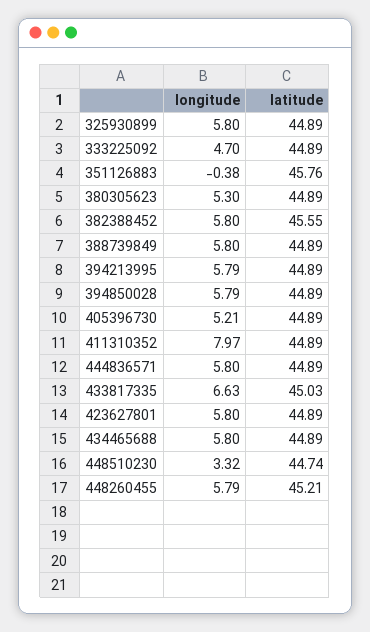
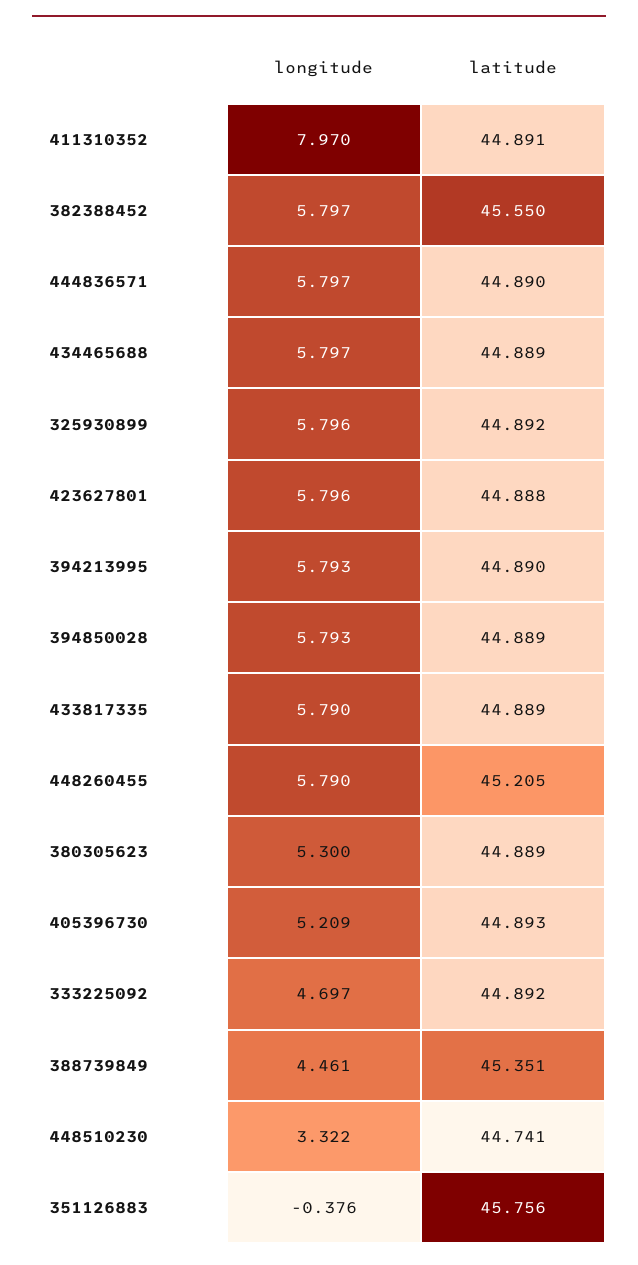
  {
    "longitude": {
      "325930899": 5.796,
      "333225092": 4.697,
      "351126883": -0.376,
      "380305623": 5.3,
      "382388452": 5.797,
-     "388739849": 5.8,
+     "388739849": 4.461,
      "394213995": 5.793,
      "394850028": 5.793,
      "405396730": 5.209,
      "411310352": 7.97,
      "444836571": 5.797,
-     "433817335": 6.63,
+     "433817335": 5.79,
      "423627801": 5.796,
      "434465688": 5.797,
      "448510230": 3.322,
      "448260455": 5.79
    },
    "latitude": {
      "325930899": 44.892,
      "333225092": 44.892,
      "351126883": 45.756,
      "380305623": 44.889,
      "382388452": 45.55,
-     "388739849": 44.89,
+     "388739849": 45.351,
      "394213995": 44.89,
      "394850028": 44.889,
      "405396730": 44.893,
      "411310352": 44.891,
      "444836571": 44.89,
-     "433817335": 45.03,
+     "433817335": 44.889,
      "423627801": 44.888,
      "434465688": 44.889,
      "448510230": 44.741,
      "448260455": 45.205
    }
  }

